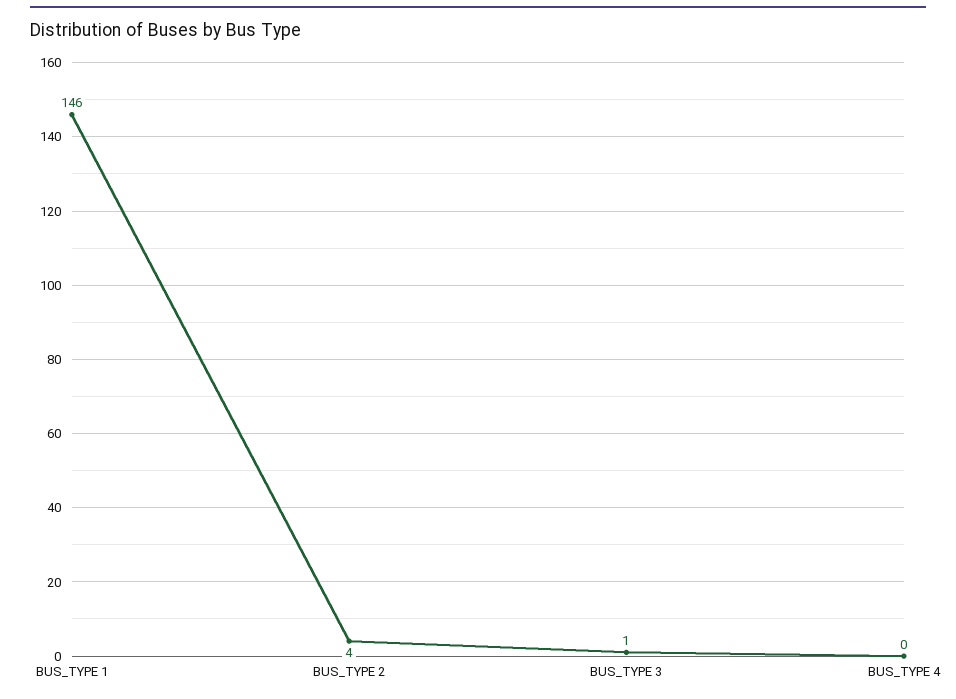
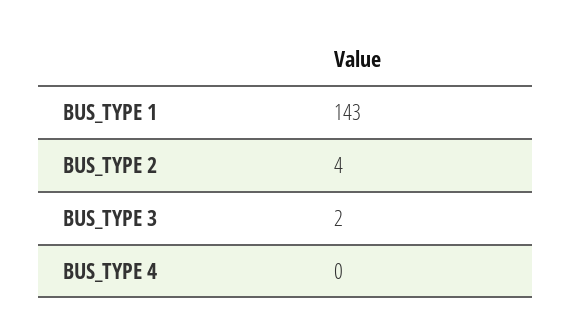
  {
-   "BUS_TYPE 1": 146,
+   "BUS_TYPE 1": 143,
    "BUS_TYPE 2": 4,
-   "BUS_TYPE 3": 1,
+   "BUS_TYPE 3": 2,
    "BUS_TYPE 4": 0
  }

